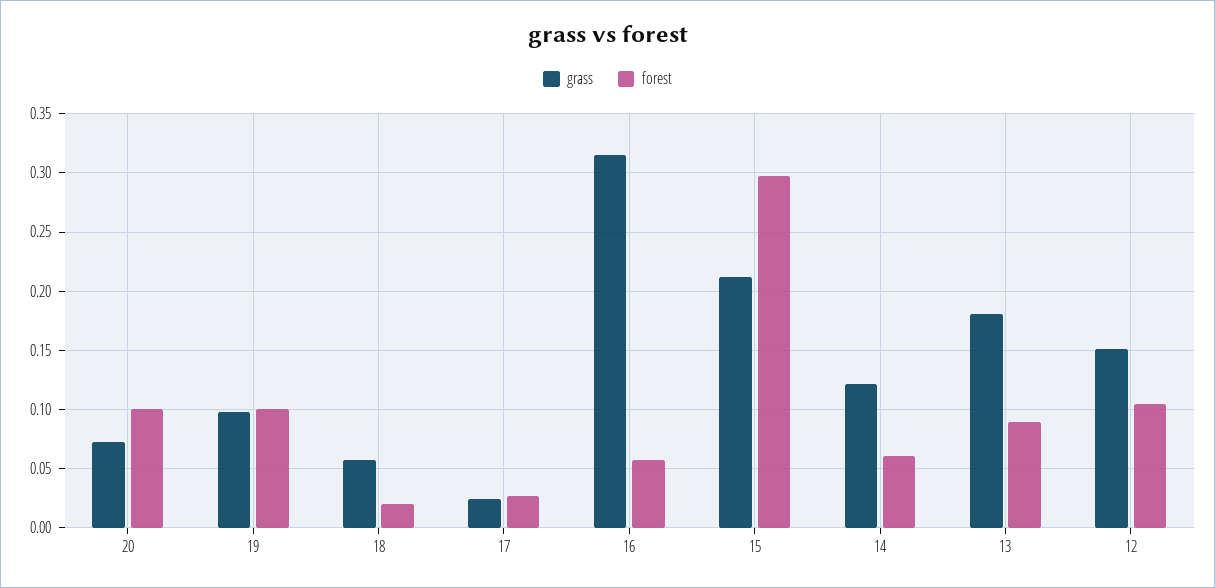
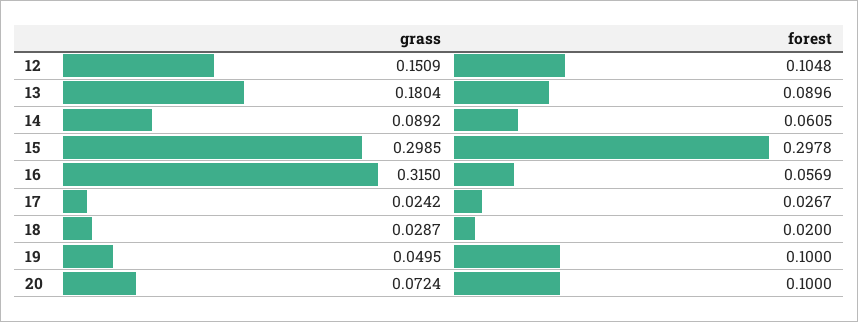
  {
    "grass": {
      "20": 0.0724,
-     "19": 0.1,
+     "19": 0.0495,
-     "18": 0.06,
+     "18": 0.0287,
      "17": 0.0242,
      "16": 0.315,
-     "15": 0.21,
+     "15": 0.2985,
-     "14": 0.12,
+     "14": 0.0892,
      "13": 0.1804,
      "12": 0.1509
    },
    "forest": {
      "20": 0.1,
      "19": 0.1,
      "18": 0.02,
      "17": 0.0267,
      "16": 0.0569,
      "15": 0.2978,
      "14": 0.0605,
      "13": 0.0896,
      "12": 0.1048
    }
  }

